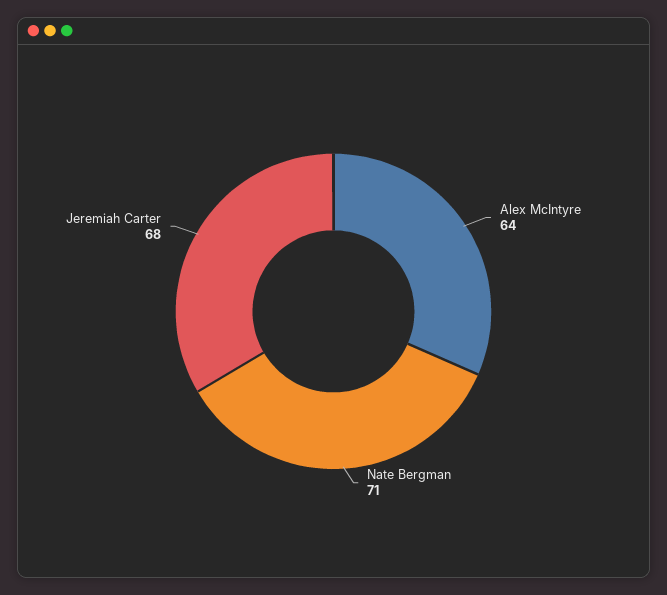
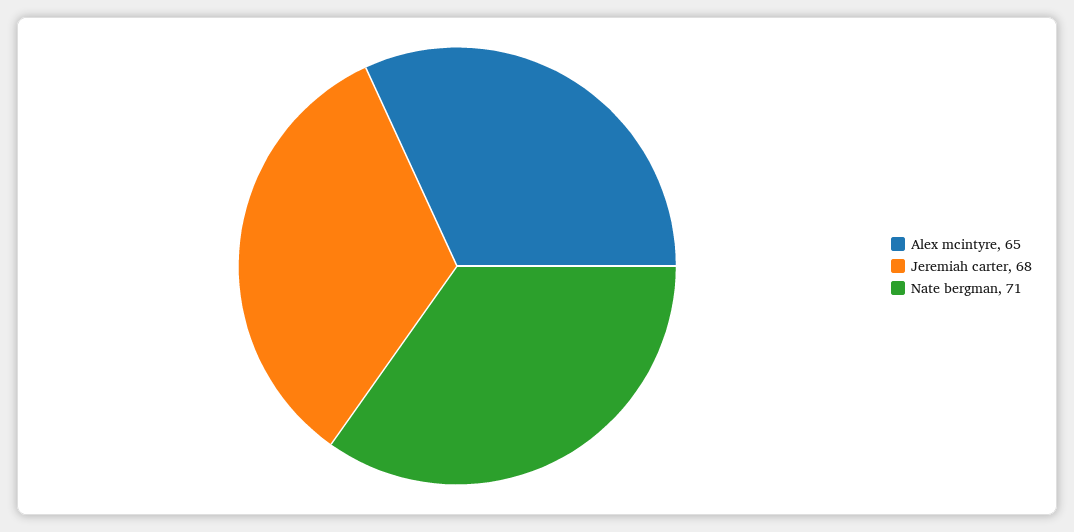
  {
-   "Alex McIntyre": 64,
+   "Alex McIntyre": 65,
    "Nate Bergman": 71,
    "Jeremiah Carter": 68
  }

